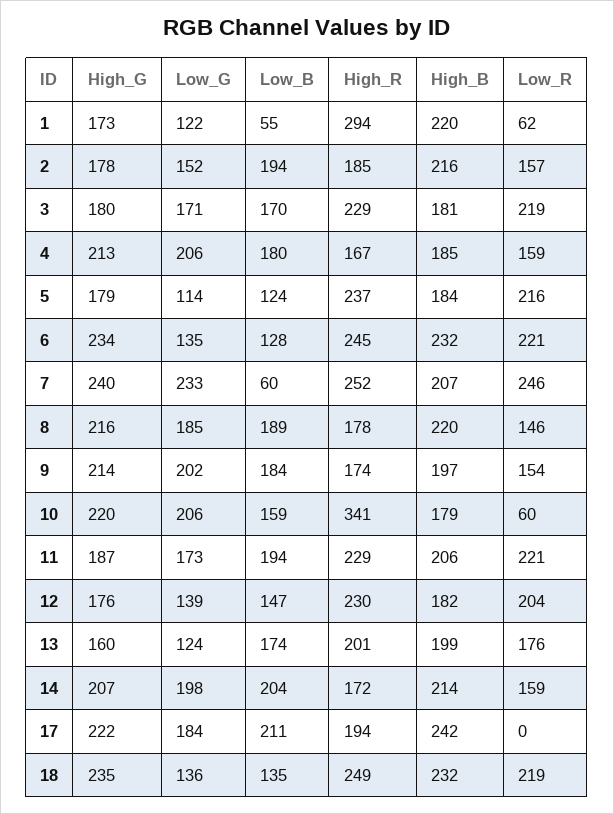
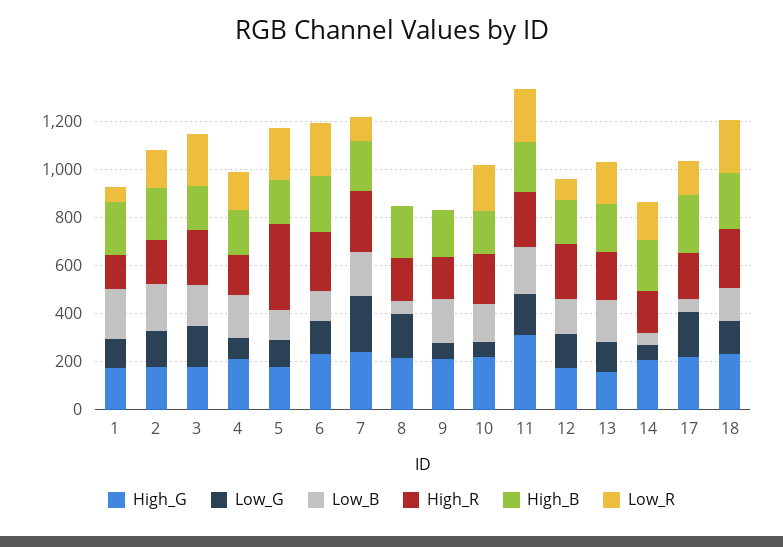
  {
    "High_G": {
      "1": 173,
      "2": 178,
      "3": 180,
      "4": 213,
      "5": 179,
      "6": 234,
      "7": 240,
      "8": 216,
      "9": 214,
      "10": 220,
-     "11": 187,
+     "11": 300,
      "12": 176,
      "13": 160,
      "14": 207,
      "17": 222,
      "18": 235
    },
    "Low_G": {
      "1": 122,
      "2": 152,
      "3": 171,
-     "4": 206,
+     "4": 100,
      "5": 114,
      "6": 135,
      "7": 233,
      "8": 185,
-     "9": 202,
+     "9": 50,
-     "10": 206,
+     "10": 50,
      "11": 173,
      "12": 139,
      "13": 124,
-     "14": 198,
+     "14": 50,
      "17": 184,
      "18": 136
    },
    "Low_B": {
-     "1": 55,
+     "1": 200,
      "2": 194,
      "3": 170,
      "4": 180,
      "5": 124,
      "6": 128,
-     "7": 60,
+     "7": 200,
-     "8": 189,
+     "8": 50,
      "9": 184,
      "10": 159,
      "11": 194,
      "12": 147,
      "13": 174,
-     "14": 204,
+     "14": 50,
-     "17": 211,
+     "17": 50,
      "18": 135
    },
    "High_R": {
-     "1": 294,
+     "1": 150,
      "2": 185,
      "3": 229,
      "4": 167,
-     "5": 237,
+     "5": 350,
      "6": 245,
      "7": 252,
      "8": 178,
      "9": 174,
-     "10": 341,
+     "10": 200,
      "11": 229,
      "12": 230,
      "13": 201,
      "14": 172,
      "17": 194,
      "18": 249
    },
    "High_B": {
      "1": 220,
      "2": 216,
      "3": 181,
      "4": 185,
      "5": 184,
      "6": 232,
      "7": 207,
      "8": 220,
      "9": 197,
      "10": 179,
      "11": 206,
      "12": 182,
      "13": 199,
      "14": 214,
      "17": 242,
      "18": 232
    },
    "Low_R": {
      "1": 62,
      "2": 157,
      "3": 219,
      "4": 159,
      "5": 216,
      "6": 221,
-     "7": 246,
+     "7": 100,
-     "8": 146,
+     "8": 0,
-     "9": 154,
+     "9": 0,
-     "10": 60,
+     "10": 200,
      "11": 221,
-     "12": 204,
+     "12": 100,
      "13": 176,
      "14": 159,
-     "17": 0,
+     "17": 150,
      "18": 219
    }
  }

